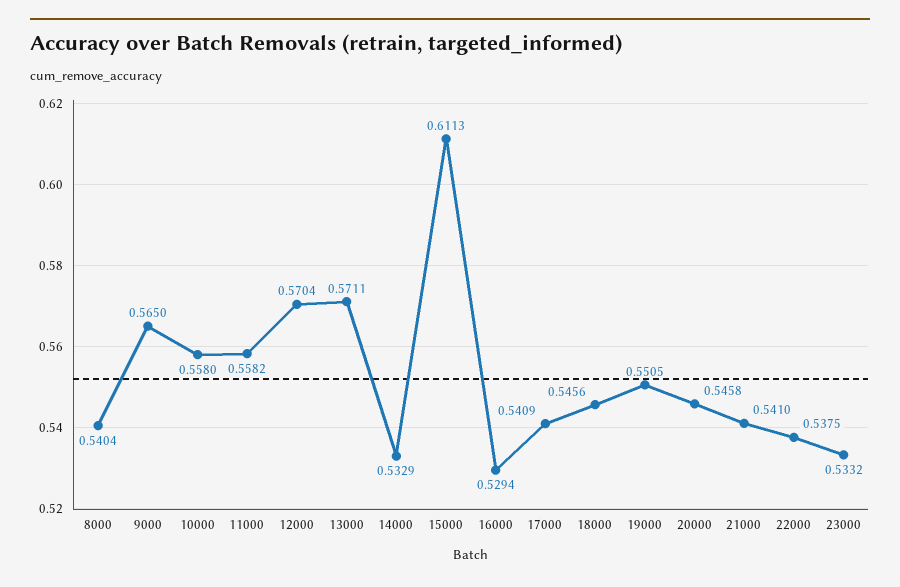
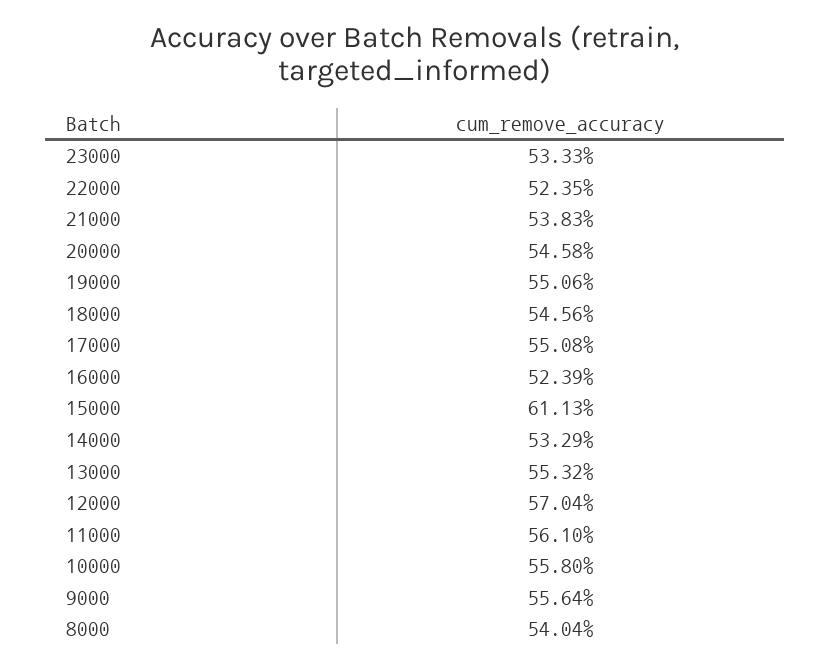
  {
    "8000": 0.5404,
-   "9000": 0.565,
+   "9000": 0.5564,
    "10000": 0.558,
-   "11000": 0.5582,
+   "11000": 0.561,
    "12000": 0.5704,
-   "13000": 0.5711,
+   "13000": 0.5532,
    "14000": 0.5329,
    "15000": 0.6113,
-   "16000": 0.5294,
+   "16000": 0.5239,
-   "17000": 0.5409,
+   "17000": 0.5508,
    "18000": 0.5456,
-   "19000": 0.5505,
+   "19000": 0.5506,
    "20000": 0.5458,
-   "21000": 0.541,
+   "21000": 0.5383,
-   "22000": 0.5375,
+   "22000": 0.5235,
-   "23000": 0.5332
+   "23000": 0.5333
  }

